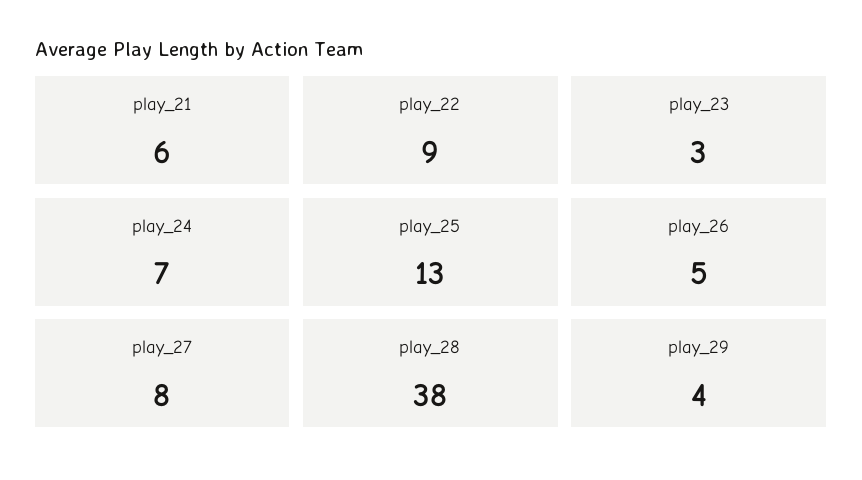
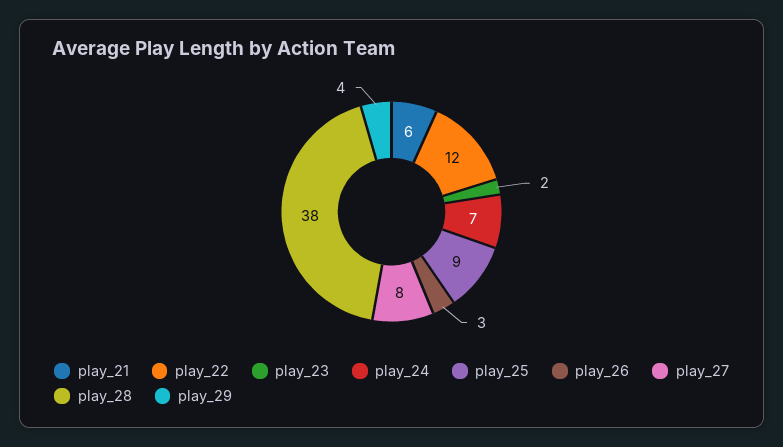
  {
    "play_21": 6,
-   "play_22": 9,
+   "play_22": 12,
-   "play_23": 3,
+   "play_23": 2,
    "play_24": 7,
-   "play_25": 13,
+   "play_25": 9,
-   "play_26": 5,
+   "play_26": 3,
    "play_27": 8,
    "play_28": 38,
    "play_29": 4
  }

